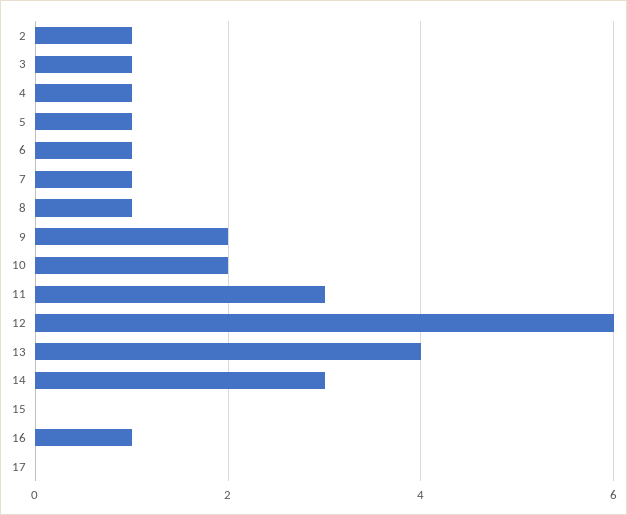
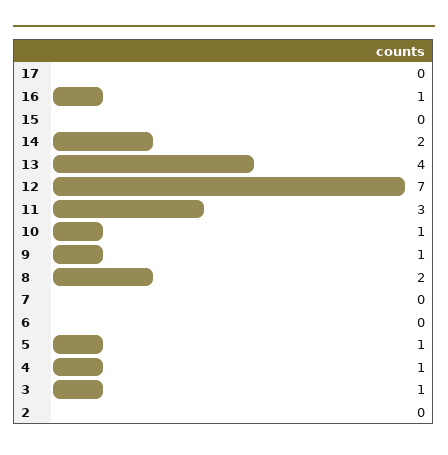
  {
-   "2": 1,
+   "2": 0,
    "3": 1,
    "4": 1,
    "5": 1,
-   "6": 1,
+   "6": 0,
-   "7": 1,
+   "7": 0,
-   "8": 1,
+   "8": 2,
-   "9": 2,
+   "9": 1,
-   "10": 2,
+   "10": 1,
    "11": 3,
-   "12": 6,
+   "12": 7,
    "13": 4,
-   "14": 3,
+   "14": 2,
    "15": 0,
    "16": 1,
    "17": 0
  }

